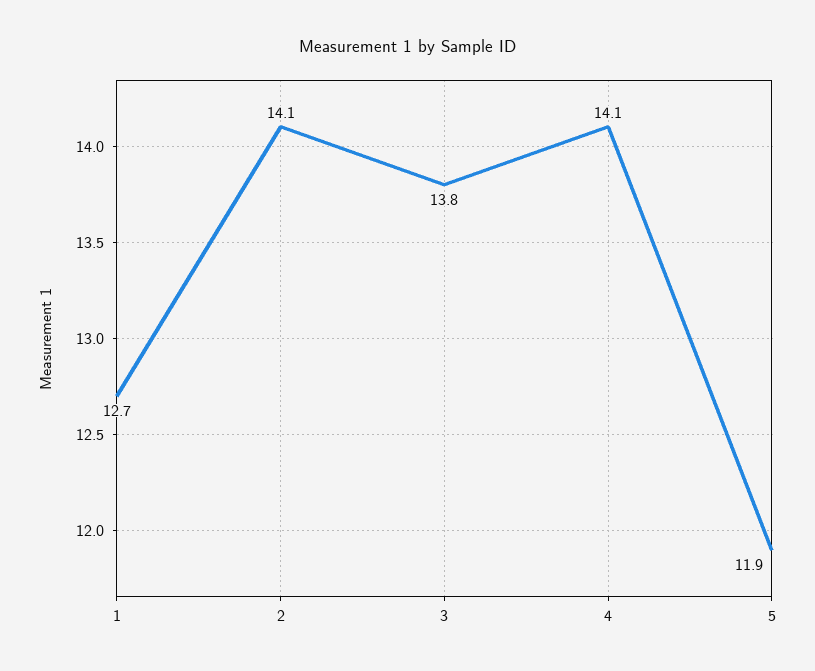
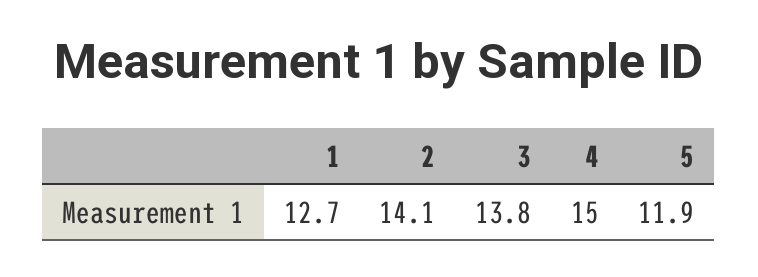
  {
    "1": 12.7,
    "2": 14.1,
    "3": 13.8,
-   "4": 14.1,
+   "4": 15,
    "5": 11.9
  }

